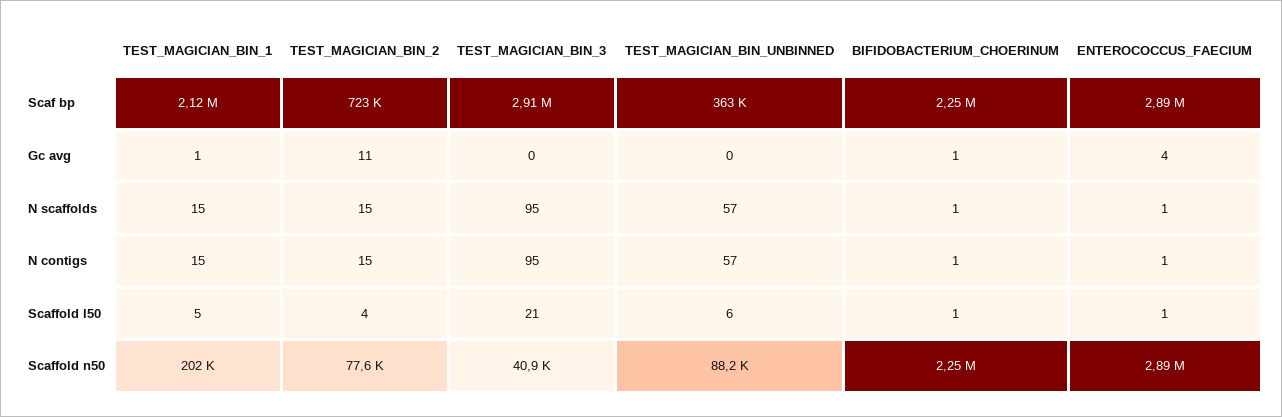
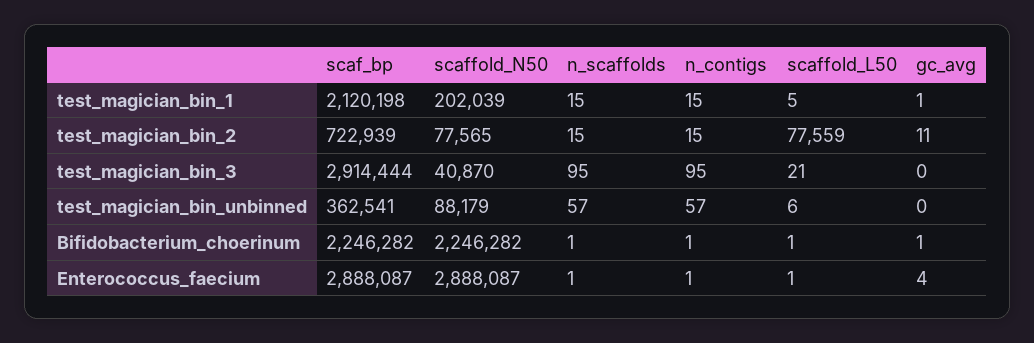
  {
    "TEST_MAGICIAN_BIN_1": {
      "Scaf bp": 2120198,
      "Gc avg": 1,
      "N scaffolds": 15,
      "N contigs": 15,
      "Scaffold l50": 5,
      "Scaffold n50": 202039
    },
    "TEST_MAGICIAN_BIN_2": {
      "Scaf bp": 722939,
      "Gc avg": 11,
      "N scaffolds": 15,
      "N contigs": 15,
-     "Scaffold l50": 4,
+     "Scaffold l50": 77559,
      "Scaffold n50": 77565
    },
    "TEST_MAGICIAN_BIN_3": {
      "Scaf bp": 2914444,
      "Gc avg": 0,
      "N scaffolds": 95,
      "N contigs": 95,
      "Scaffold l50": 21,
      "Scaffold n50": 40870
    },
    "TEST_MAGICIAN_BIN_UNBINNED": {
      "Scaf bp": 362541,
      "Gc avg": 0,
      "N scaffolds": 57,
      "N contigs": 57,
      "Scaffold l50": 6,
      "Scaffold n50": 88179
    },
    "BIFIDOBACTERIUM_CHOERINUM": {
      "Scaf bp": 2246282,
      "Gc avg": 1,
      "N scaffolds": 1,
      "N contigs": 1,
      "Scaffold l50": 1,
      "Scaffold n50": 2246282
    },
    "ENTEROCOCCUS_FAECIUM": {
      "Scaf bp": 2888087,
      "Gc avg": 4,
      "N scaffolds": 1,
      "N contigs": 1,
      "Scaffold l50": 1,
      "Scaffold n50": 2888087
    }
  }

